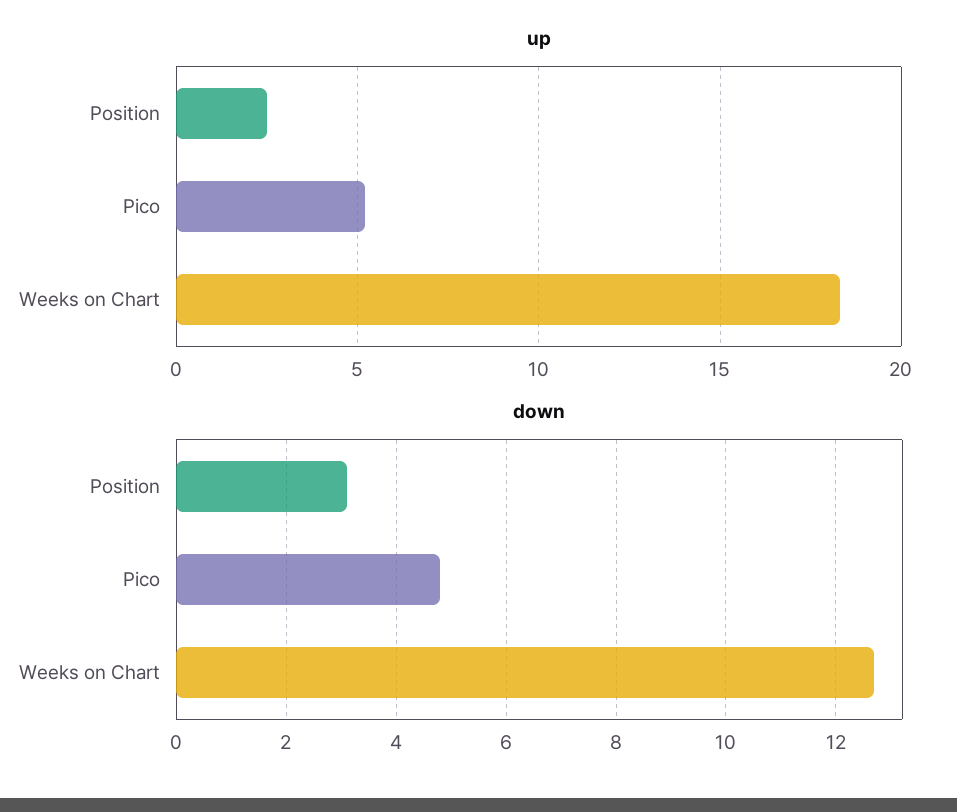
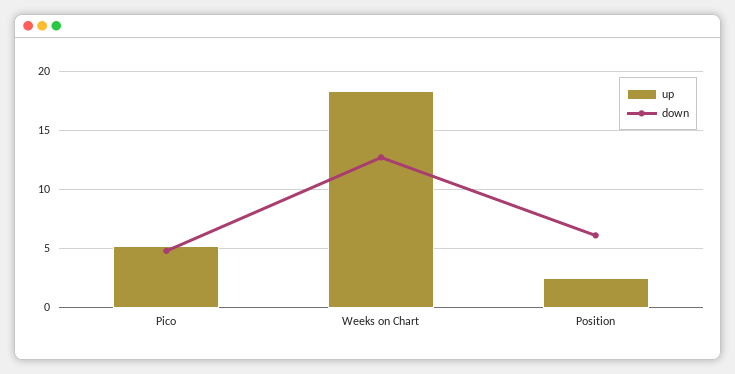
  {
    "up": {
      "Position": 2.5,
      "Pico": 5,
      "Weeks on Chart": 18.5
    },
    "down": {
-     "Position": 3,
+     "Position": 6,
      "Pico": 5,
      "Weeks on Chart": 12.5
    }
  }

